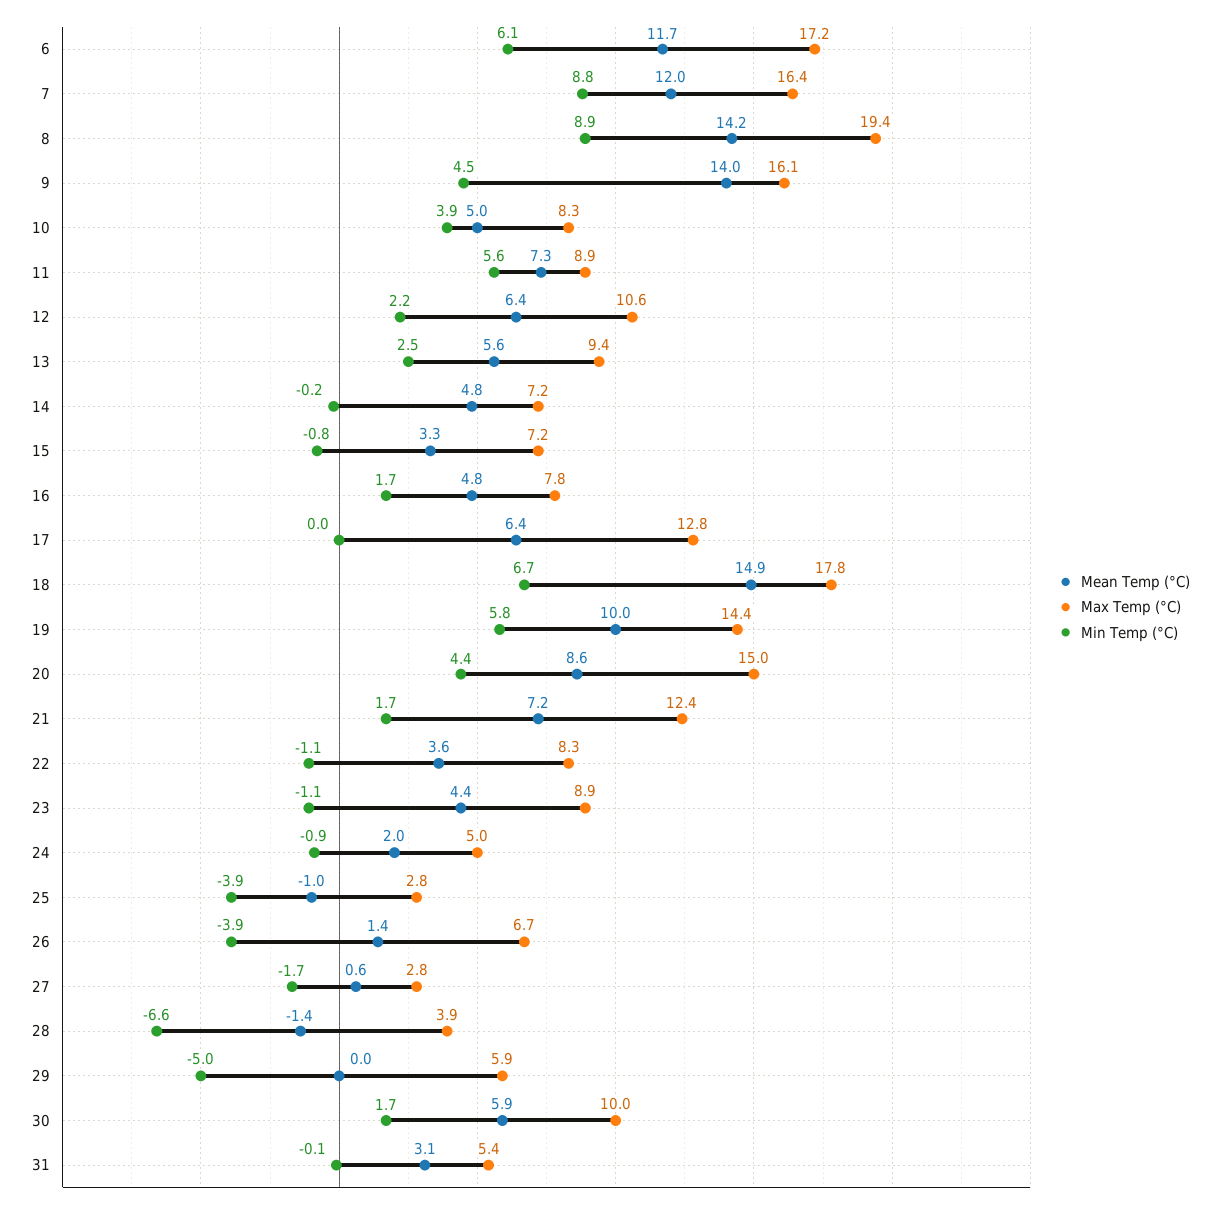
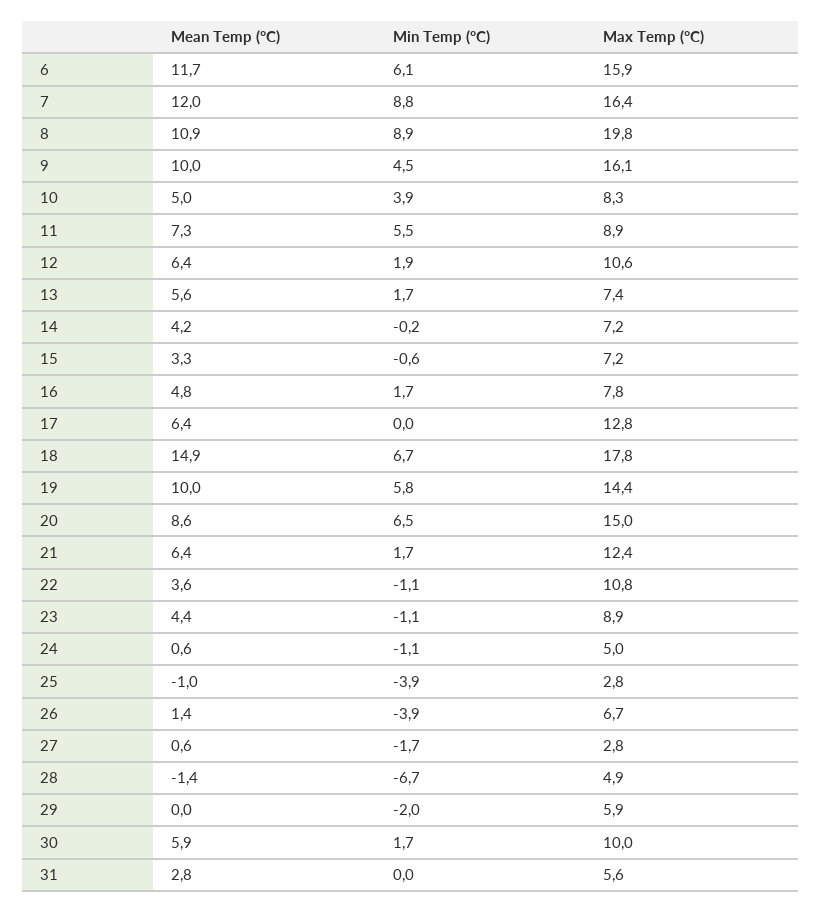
  {
    "Mean Temp (°C)": {
      "6": 11.7,
      "7": 12,
-     "8": 14.2,
+     "8": 10.9,
-     "9": 14,
+     "9": 10,
      "10": 5,
      "11": 7.3,
      "12": 6.4,
      "13": 5.6,
-     "14": 4.8,
+     "14": 4.2,
      "15": 3.3,
      "16": 4.8,
      "17": 6.4,
      "18": 14.9,
      "19": 10,
      "20": 8.6,
-     "21": 7.2,
+     "21": 6.4,
      "22": 3.6,
      "23": 4.4,
-     "24": 2,
+     "24": 0.6,
      "25": -1,
      "26": 1.4,
      "27": 0.6,
      "28": -1.4,
      "29": 0,
      "30": 5.9,
-     "31": 3.1
+     "31": 2.8
    },
    "Max Temp (°C)": {
-     "6": 17.2,
+     "6": 15.9,
      "7": 16.4,
-     "8": 19.4,
+     "8": 19.8,
      "9": 16.1,
      "10": 8.3,
      "11": 8.9,
      "12": 10.6,
-     "13": 9.4,
+     "13": 7.4,
      "14": 7.2,
      "15": 7.2,
      "16": 7.8,
      "17": 12.8,
      "18": 17.8,
      "19": 14.4,
      "20": 15,
      "21": 12.4,
-     "22": 8.3,
+     "22": 10.8,
      "23": 8.9,
      "24": 5,
      "25": 2.8,
      "26": 6.7,
      "27": 2.8,
-     "28": 3.9,
+     "28": 4.9,
      "29": 5.9,
      "30": 10,
-     "31": 5.4
+     "31": 5.6
    },
    "Min Temp (°C)": {
      "6": 6.1,
      "7": 8.8,
      "8": 8.9,
      "9": 4.5,
      "10": 3.9,
-     "11": 5.6,
+     "11": 5.5,
-     "12": 2.2,
+     "12": 1.9,
-     "13": 2.5,
+     "13": 1.7,
      "14": -0.2,
-     "15": -0.8,
+     "15": -0.6,
      "16": 1.7,
      "17": 0,
      "18": 6.7,
      "19": 5.8,
-     "20": 4.4,
+     "20": 6.5,
      "21": 1.7,
      "22": -1.1,
      "23": -1.1,
-     "24": -0.9,
+     "24": -1.1,
      "25": -3.9,
      "26": -3.9,
      "27": -1.7,
-     "28": -6.6,
+     "28": -6.7,
-     "29": -5,
+     "29": -2,
      "30": 1.7,
-     "31": -0.1
+     "31": 0
    }
  }

